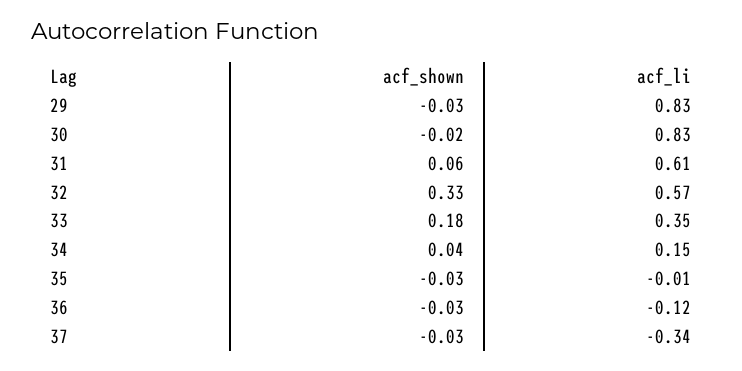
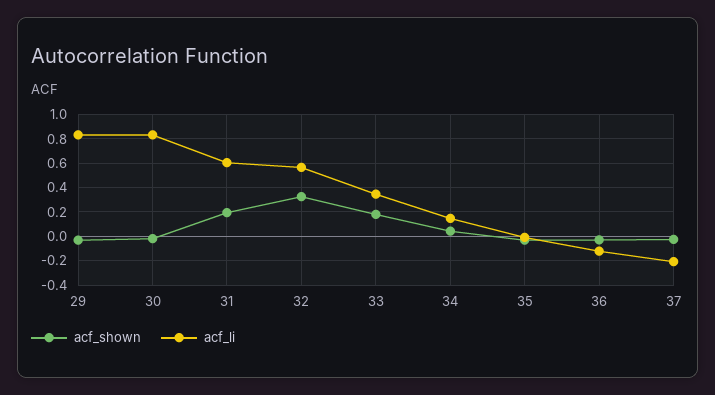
  {
    "acf_shown": {
      "29": -0.03,
      "30": -0.02,
-     "31": 0.06,
+     "31": 0.2,
      "32": 0.33,
      "33": 0.18,
      "34": 0.04,
      "35": -0.03,
      "36": -0.03,
      "37": -0.03
    },
    "acf_li": {
      "29": 0.83,
      "30": 0.83,
      "31": 0.61,
      "32": 0.57,
      "33": 0.35,
      "34": 0.15,
      "35": -0.01,
      "36": -0.12,
-     "37": -0.34
+     "37": -0.2
    }
  }

